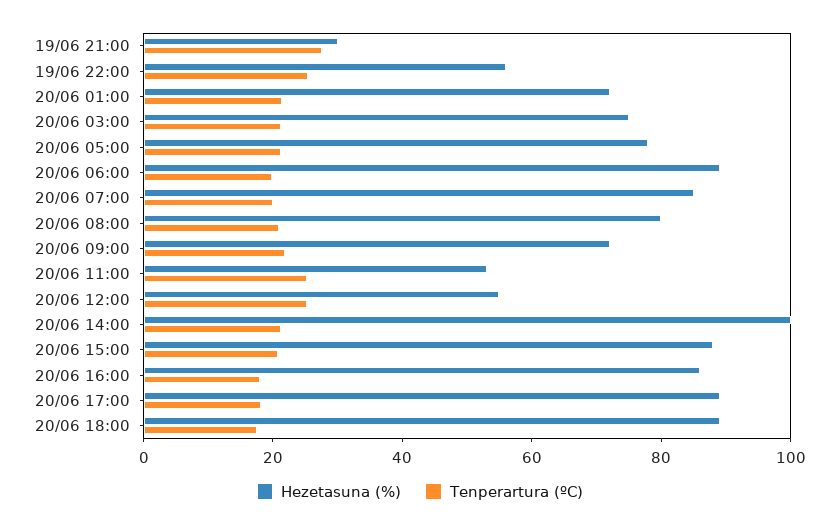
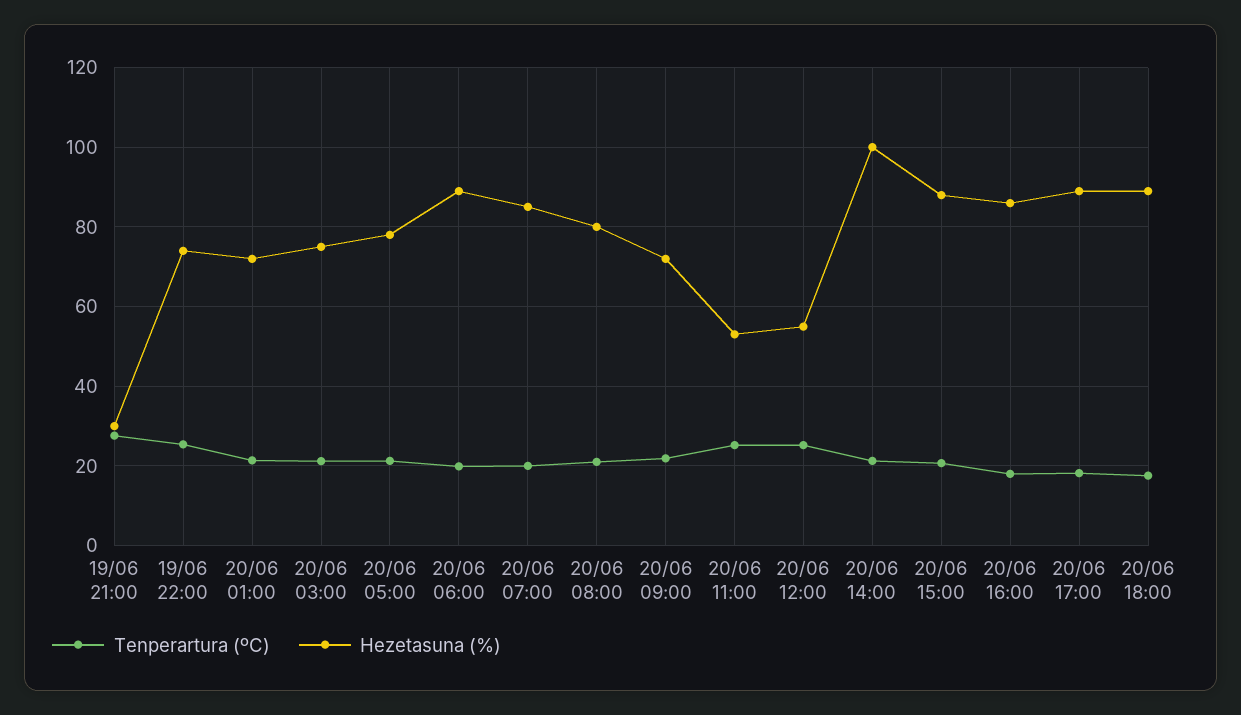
  {
    "Hezetasuna (%)": {
      "19/06 21:00": 30,
-     "19/06 22:00": 55,
+     "19/06 22:00": 74,
      "20/06 01:00": 72,
      "20/06 03:00": 76,
      "20/06 05:00": 78,
      "20/06 06:00": 90,
      "20/06 07:00": 86,
      "20/06 08:00": 80,
      "20/06 09:00": 72,
      "20/06 11:00": 54,
      "20/06 12:00": 56,
      "20/06 14:00": 100,
      "20/06 15:00": 88,
      "20/06 16:00": 86,
      "20/06 17:00": 90,
      "20/06 18:00": 90
    },
    "Tenperartura (ºC)": {
      "19/06 21:00": 28,
      "19/06 22:00": 26,
      "20/06 01:00": 22,
      "20/06 03:00": 22,
      "20/06 05:00": 22,
      "20/06 06:00": 20,
      "20/06 07:00": 20,
      "20/06 08:00": 22,
      "20/06 09:00": 22,
      "20/06 11:00": 26,
      "20/06 12:00": 26,
      "20/06 14:00": 22,
      "20/06 15:00": 20,
      "20/06 16:00": 18,
      "20/06 17:00": 18,
      "20/06 18:00": 18
    }
  }

